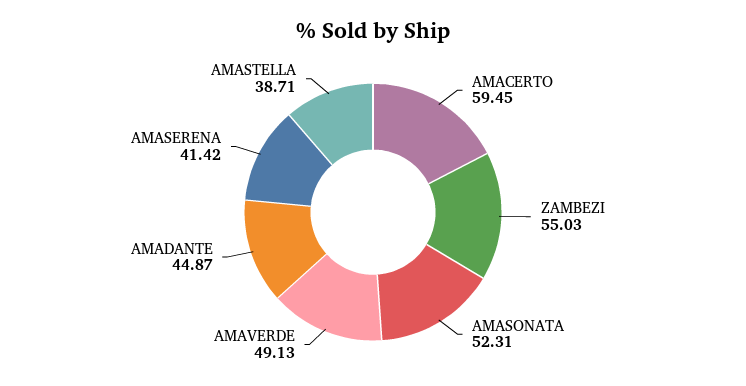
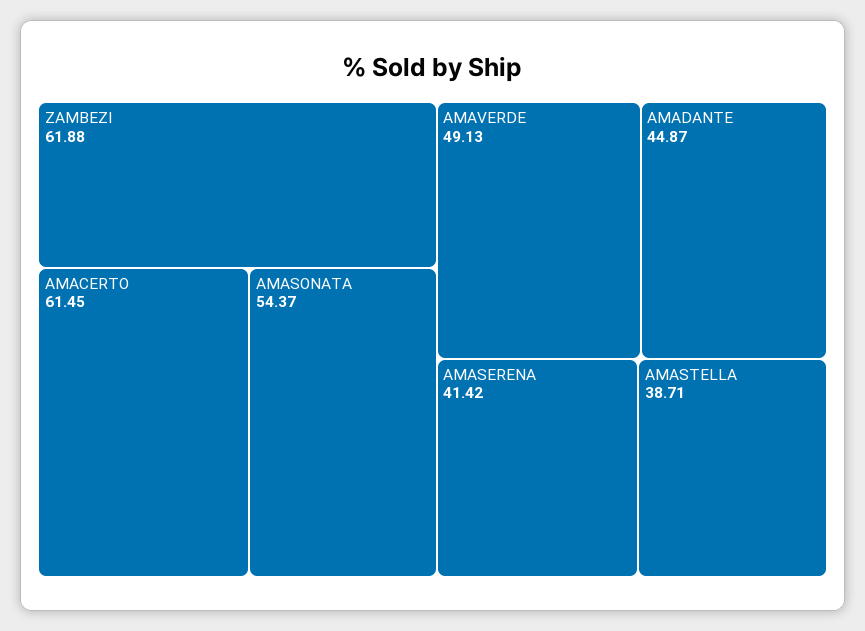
  {
-   "AMACERTO": 59.45,
+   "AMACERTO": 61.45,
-   "ZAMBEZI": 55.03,
+   "ZAMBEZI": 61.88,
-   "AMASONATA": 52.31,
+   "AMASONATA": 54.37,
    "AMAVERDE": 49.13,
    "AMADANTE": 44.87,
    "AMASERENA": 41.42,
    "AMASTELLA": 38.71
  }

